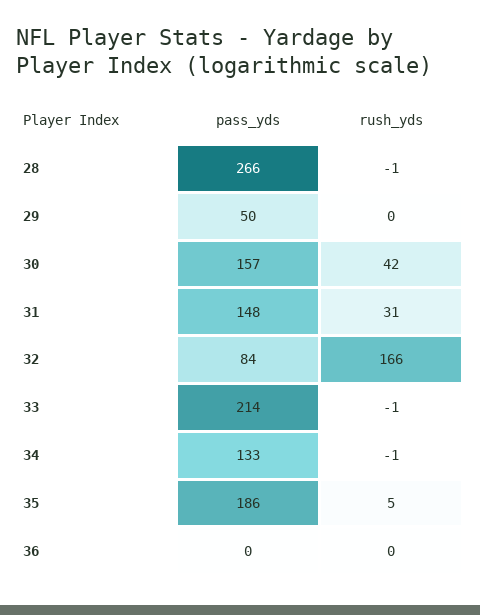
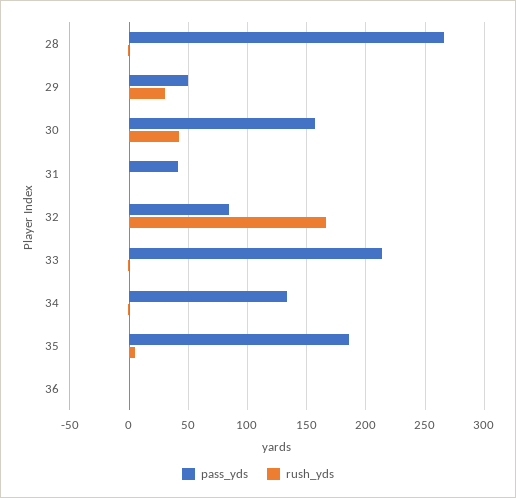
  {
    "pass_yds": {
      "28": 266,
      "29": 50,
      "30": 157,
-     "31": 148,
+     "31": 40,
      "32": 84,
      "33": 214,
      "34": 133,
      "35": 186,
      "36": 0
    },
    "rush_yds": {
      "28": -1,
-     "29": 0,
+     "29": 30,
      "30": 42,
-     "31": 31,
+     "31": 0,
      "32": 166,
      "33": -1,
      "34": -1,
      "35": 5,
      "36": 0
    }
  }

